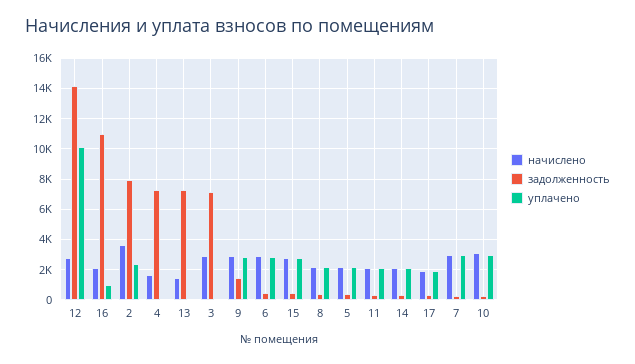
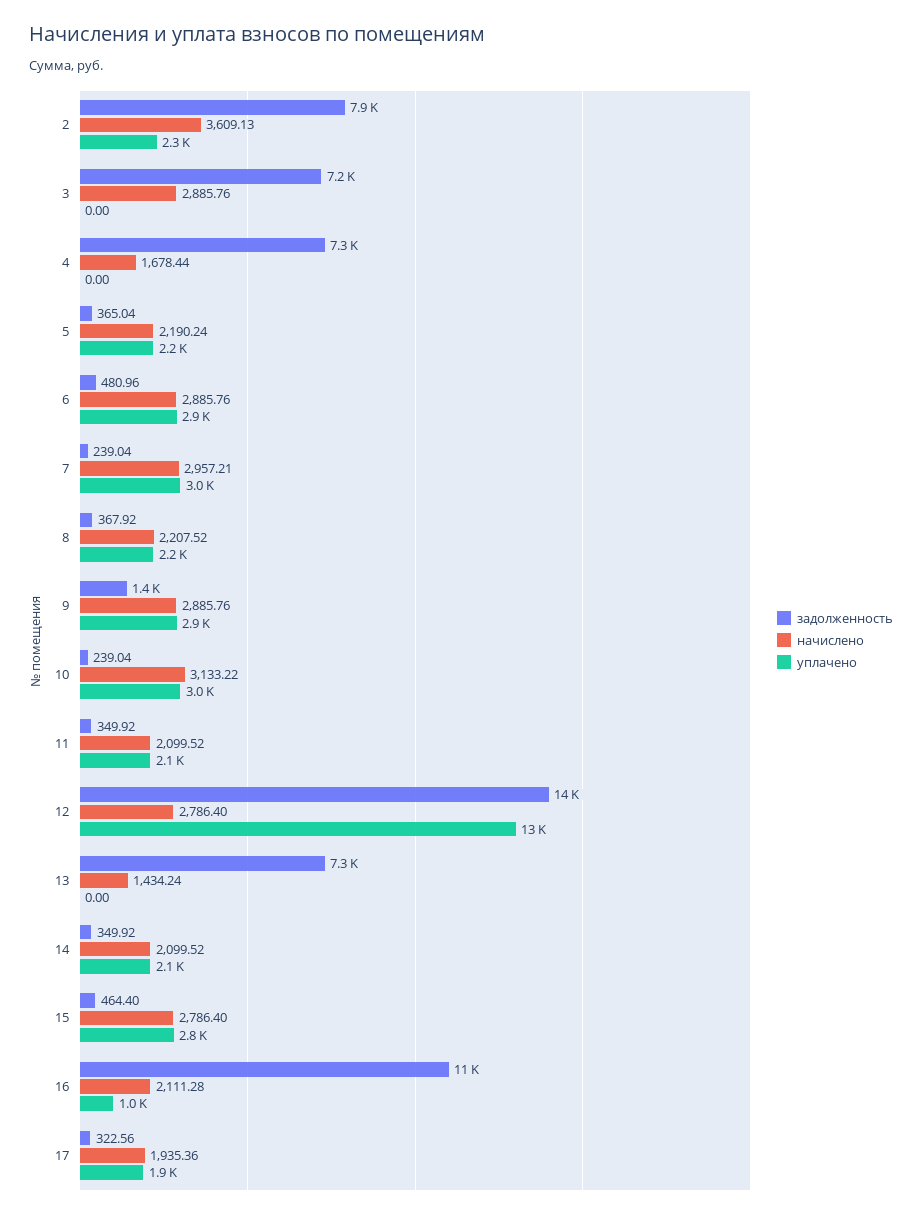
  {
    "начислено": {
      "12": 2786.4,
      "16": 2111.28,
      "2": 3609.13,
      "4": 1678.44,
      "13": 1434.24,
      "3": 2885.76,
      "9": 2885.76,
      "6": 2885.76,
      "15": 2786.4,
      "8": 2207.52,
      "5": 2190.24,
      "11": 2099.52,
      "14": 2099.52,
      "17": 1935.36,
      "7": 2957.21,
      "10": 3133.22
    },
    "задолженность": {
      "12": 14000,
      "16": 11000,
      "2": 7900,
      "4": 7300,
      "13": 7300,
      "3": 7200,
      "9": 1400,
      "6": 480.96,
      "15": 464.4,
      "8": 367.92,
      "5": 365.04,
      "11": 349.92,
      "14": 349.92,
      "17": 322.56,
      "7": 239.04,
      "10": 239.04
    },
    "уплачено": {
-     "12": 10000,
+     "12": 13000,
      "16": 1000,
      "2": 2300,
      "4": 0,
      "13": 0,
      "3": 0,
      "9": 2900,
      "6": 2900,
      "15": 2800,
      "8": 2200,
      "5": 2200,
      "11": 2100,
      "14": 2100,
      "17": 1900,
      "7": 3000,
      "10": 3000
    }
  }

